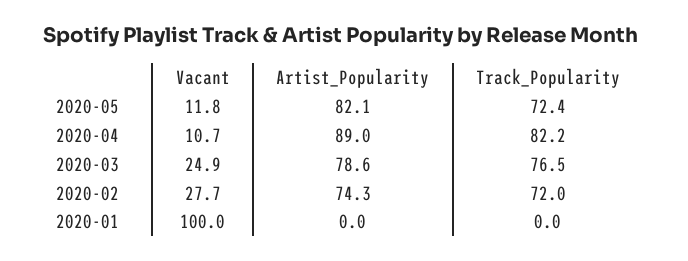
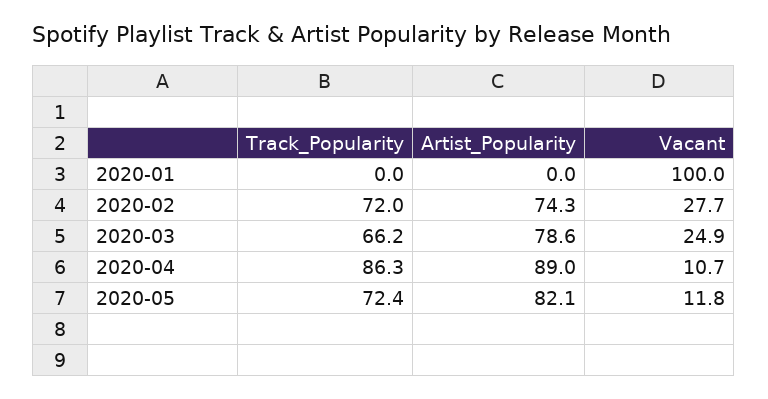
  {
    "Vacant": {
      "2020-05": 11.8,
      "2020-04": 10.7,
      "2020-03": 24.9,
      "2020-02": 27.7,
      "2020-01": 100
    },
    "Artist_Popularity": {
      "2020-05": 82.1,
      "2020-04": 89,
      "2020-03": 78.6,
      "2020-02": 74.3,
      "2020-01": 0
    },
    "Track_Popularity": {
      "2020-05": 72.4,
-     "2020-04": 82.2,
+     "2020-04": 86.3,
-     "2020-03": 76.5,
+     "2020-03": 66.2,
      "2020-02": 72,
      "2020-01": 0
    }
  }

